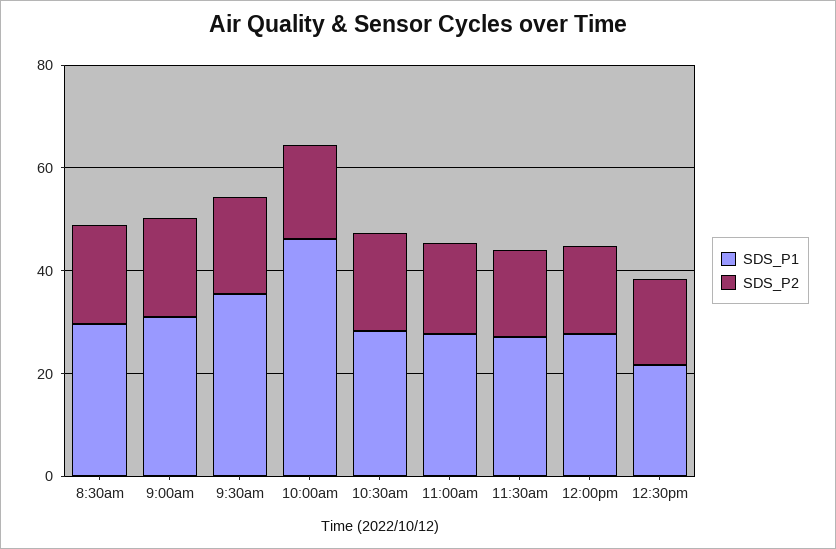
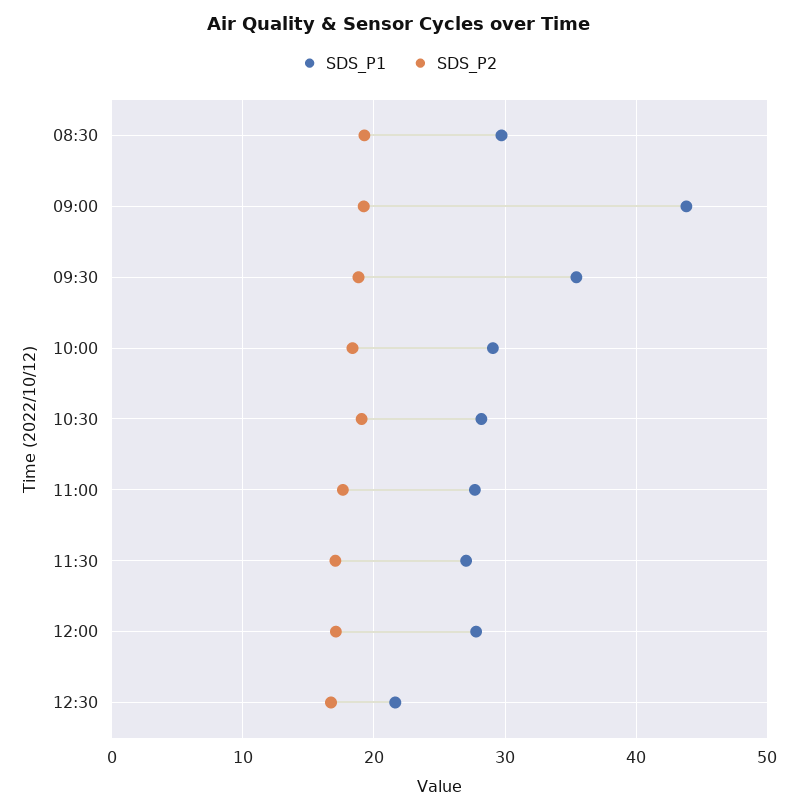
  {
    "SDS_P1": {
      "8:30am": 30,
-     "9:00am": 30,
+     "9:00am": 44,
      "9:30am": 35,
-     "10:00am": 45,
+     "10:00am": 29,
      "10:30am": 28,
      "11:00am": 28,
      "11:30am": 27,
      "12:00pm": 28,
      "12:30pm": 22
    },
    "SDS_P2": {
      "8:30am": 19,
      "9:00am": 19,
      "9:30am": 19,
      "10:00am": 18,
      "10:30am": 19,
      "11:00am": 18,
      "11:30am": 17,
      "12:00pm": 17,
      "12:30pm": 17
    }
  }

